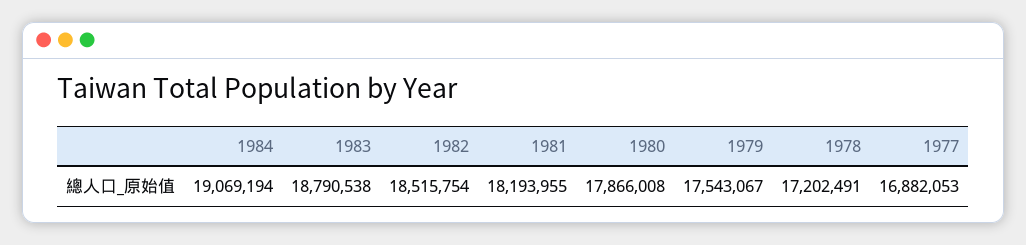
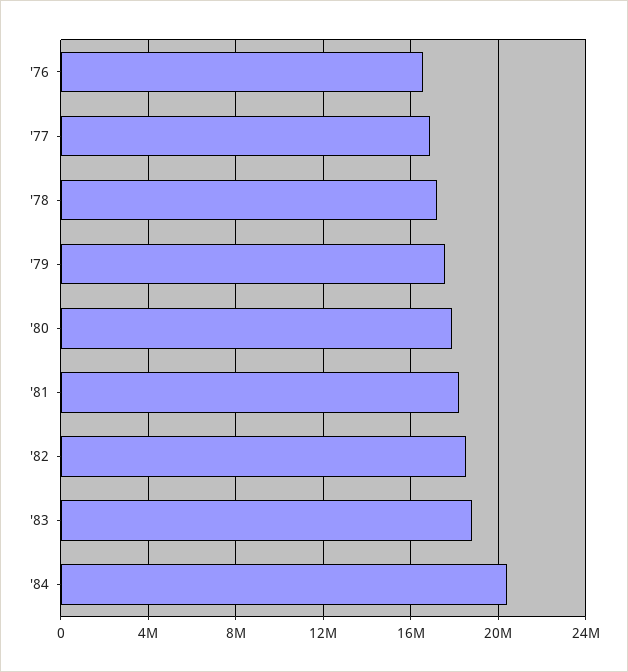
  {
-   "1984": 19069194,
+   "1984": 20500000,
    "1983": 18790538,
    "1982": 18515754,
    "1981": 18193955,
    "1980": 17866008,
    "1979": 17543067,
    "1978": 17202491,
-   "1977": 16882053
+   "1977": 16882053,
+   "'76": 16500000
  }

